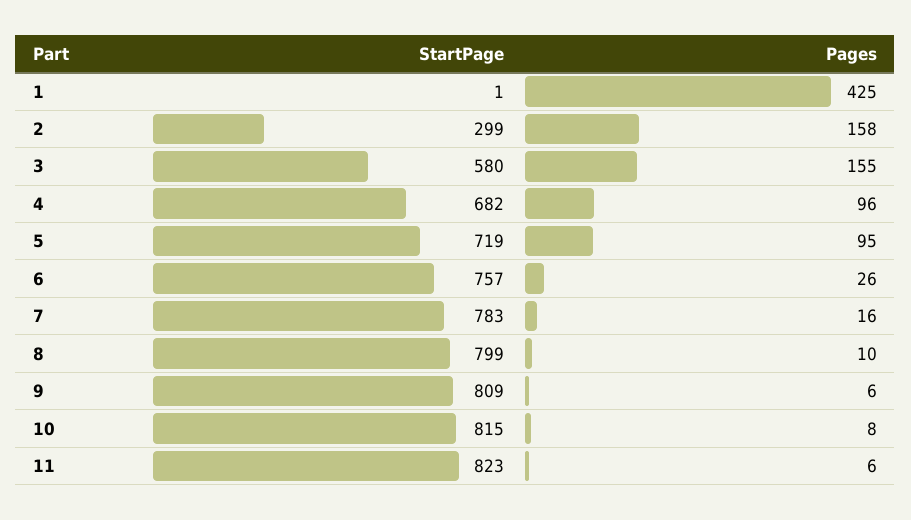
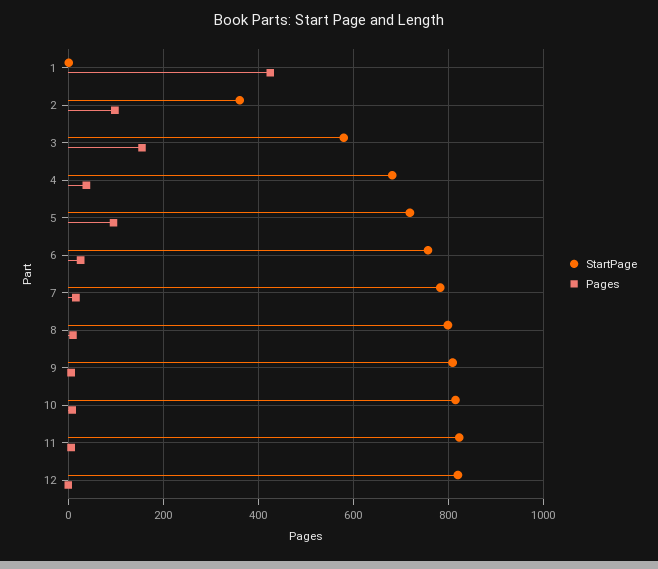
  {
    "StartPage": {
      "1": 1,
-     "2": 299,
+     "2": 360,
      "3": 580,
      "4": 682,
      "5": 719,
      "6": 757,
      "7": 783,
      "8": 799,
      "9": 809,
      "10": 815,
-     "11": 823
+     "11": 823,
+     "12": 820
    },
    "Pages": {
      "1": 425,
-     "2": 158,
+     "2": 100,
      "3": 155,
-     "4": 96,
+     "4": 40,
      "5": 95,
      "6": 26,
      "7": 16,
      "8": 10,
      "9": 6,
      "10": 8,
-     "11": 6
+     "11": 6,
+     "12": 0
    }
  }

